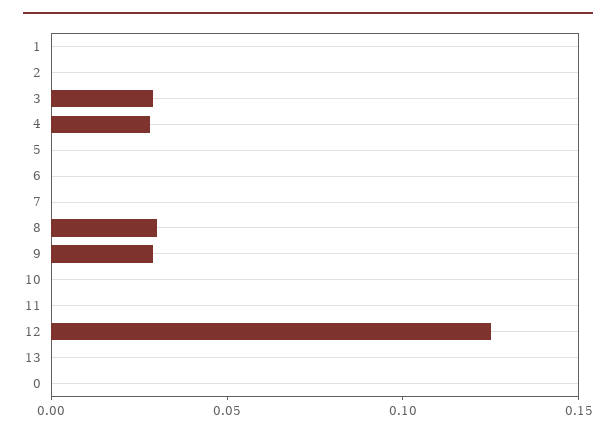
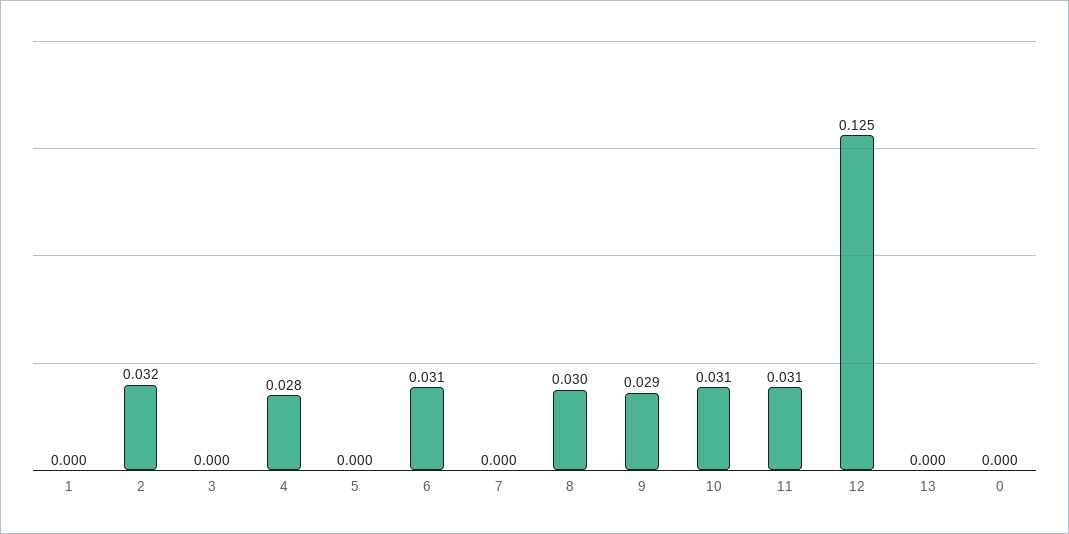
  {
    "1": 0,
-   "2": 0,
+   "2": 0.032,
-   "3": 0.03,
+   "3": 0,
    "4": 0.028,
    "5": 0,
-   "6": 0,
+   "6": 0.031,
    "7": 0,
    "8": 0.03,
    "9": 0.029,
-   "10": 0,
+   "10": 0.031,
-   "11": 0,
+   "11": 0.031,
    "12": 0.125,
    "13": 0,
    "0": 0
  }

